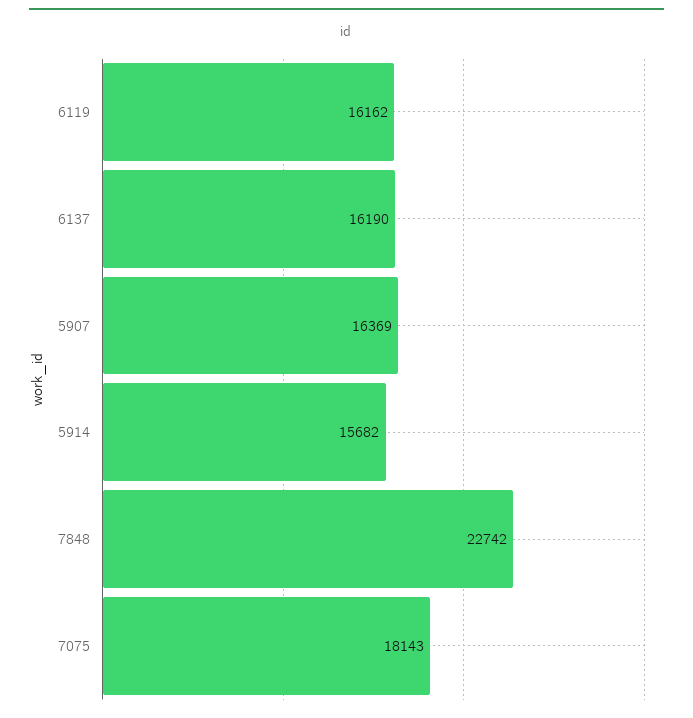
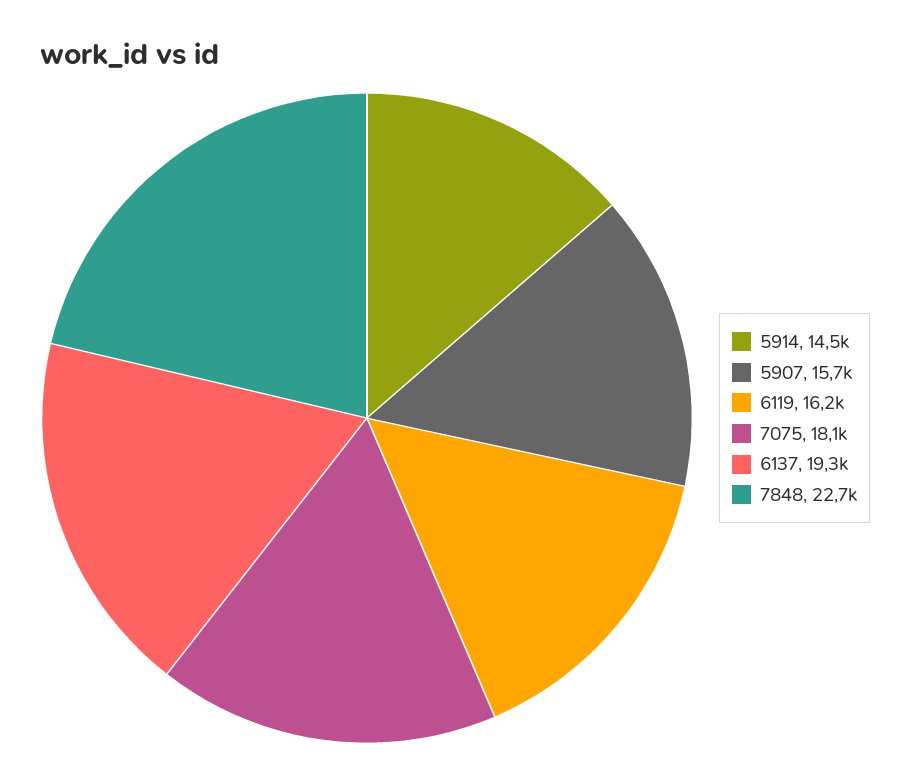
  {
    "6119": 16162,
-   "6137": 16190,
+   "6137": 19300,
-   "5907": 16369,
+   "5907": 15700,
-   "5914": 15682,
+   "5914": 14500,
    "7848": 22742,
    "7075": 18143
  }

